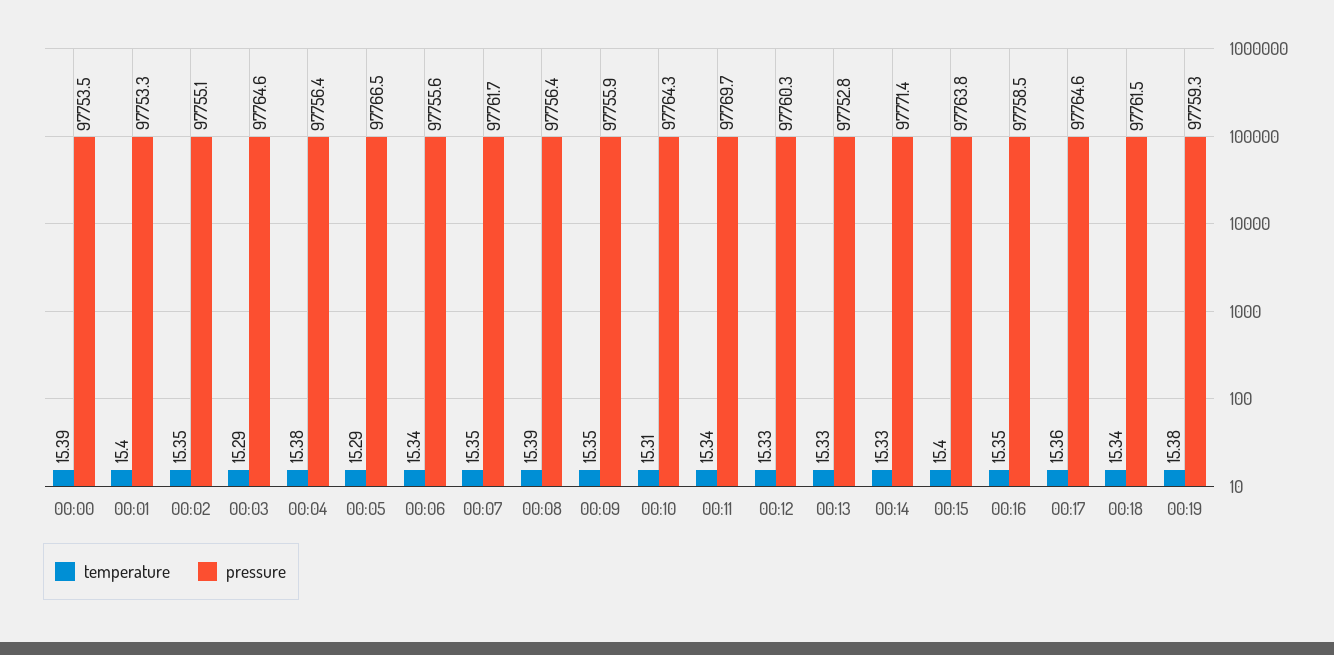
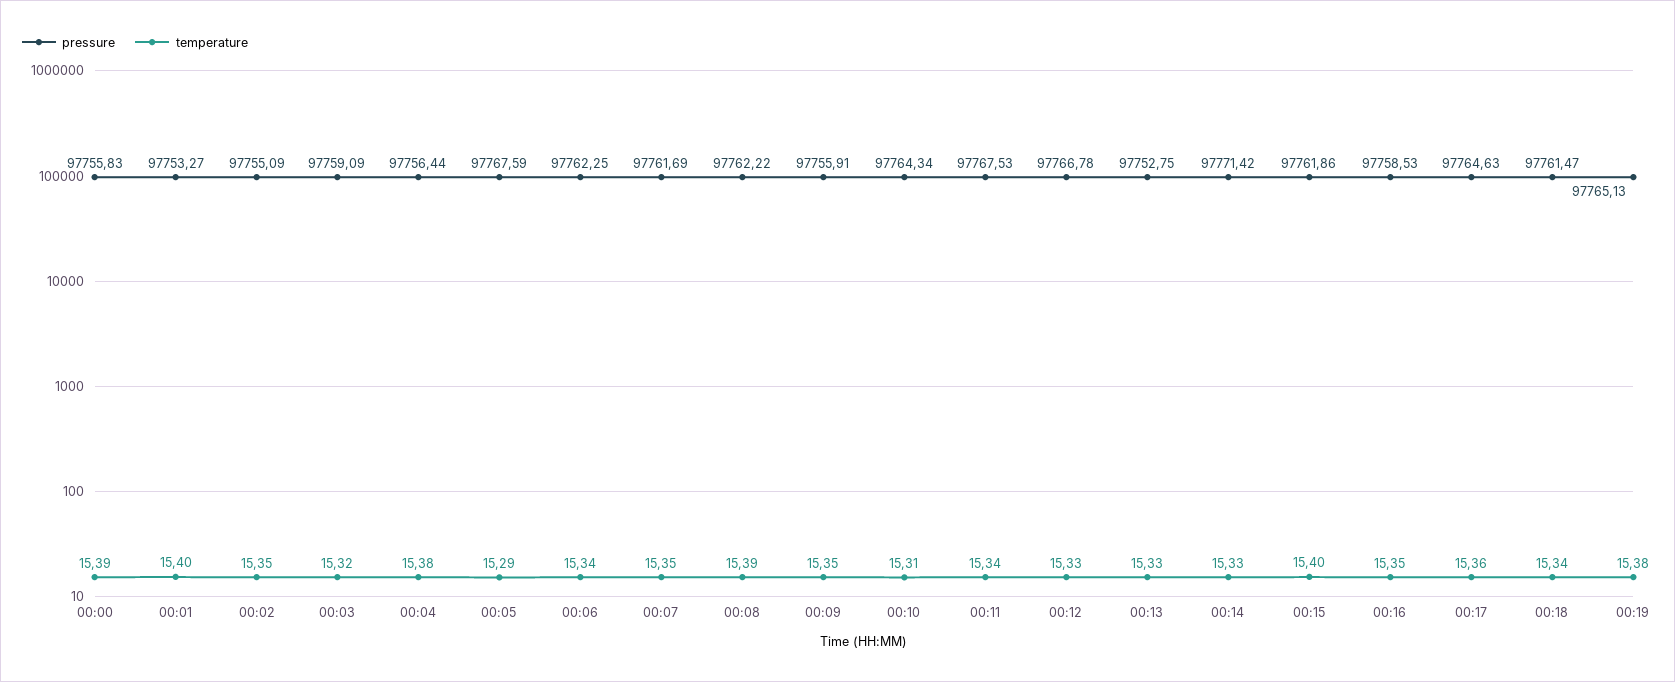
  {
    "temperature": {
      "00:00": 15.39,
      "00:01": 15.4,
      "00:02": 15.35,
-     "00:03": 15.29,
+     "00:03": 15.32,
      "00:04": 15.38,
      "00:05": 15.29,
      "00:06": 15.34,
      "00:07": 15.35,
      "00:08": 15.39,
      "00:09": 15.35,
      "00:10": 15.31,
      "00:11": 15.34,
      "00:12": 15.33,
      "00:13": 15.33,
      "00:14": 15.33,
      "00:15": 15.4,
      "00:16": 15.35,
      "00:17": 15.36,
      "00:18": 15.34,
      "00:19": 15.38
    },
    "pressure": {
-     "00:00": 97753.5,
+     "00:00": 97755.83,
      "00:01": 97753.27,
      "00:02": 97755.09,
-     "00:03": 97764.6,
+     "00:03": 97759.09,
      "00:04": 97756.44,
-     "00:05": 97766.5,
+     "00:05": 97767.59,
-     "00:06": 97755.6,
+     "00:06": 97762.25,
      "00:07": 97761.69,
-     "00:08": 97756.4,
+     "00:08": 97762.22,
      "00:09": 97755.91,
      "00:10": 97764.34,
-     "00:11": 97769.7,
+     "00:11": 97767.53,
-     "00:12": 97760.3,
+     "00:12": 97766.78,
      "00:13": 97752.75,
      "00:14": 97771.42,
-     "00:15": 97763.8,
+     "00:15": 97761.86,
      "00:16": 97758.53,
      "00:17": 97764.63,
      "00:18": 97761.47,
-     "00:19": 97759.3
+     "00:19": 97765.13
    }
  }

